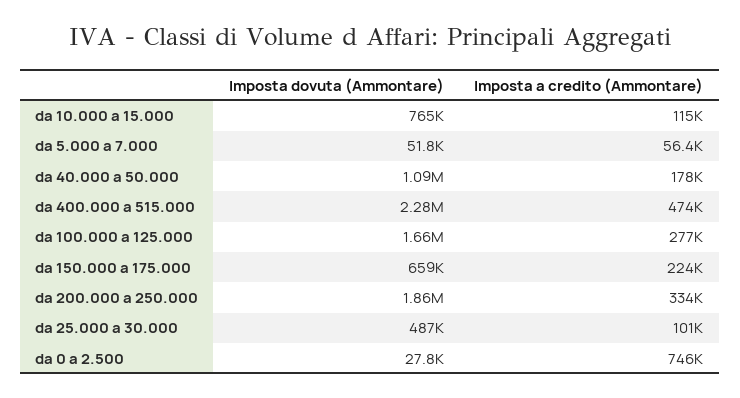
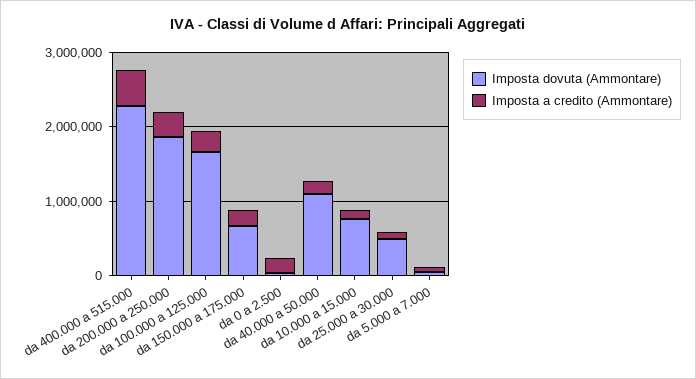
  {
    "Imposta dovuta (Ammontare)": {
      "da 10.000 a 15.000": 765000,
      "da 5.000 a 7.000": 51800,
      "da 40.000 a 50.000": 1090000,
      "da 400.000 a 515.000": 2280000,
      "da 100.000 a 125.000": 1660000,
      "da 150.000 a 175.000": 659000,
      "da 200.000 a 250.000": 1860000,
      "da 25.000 a 30.000": 487000,
      "da 0 a 2.500": 27800
    },
    "Imposta a credito (Ammontare)": {
      "da 10.000 a 15.000": 115000,
      "da 5.000 a 7.000": 56400,
      "da 40.000 a 50.000": 178000,
      "da 400.000 a 515.000": 474000,
      "da 100.000 a 125.000": 277000,
      "da 150.000 a 175.000": 224000,
      "da 200.000 a 250.000": 334000,
      "da 25.000 a 30.000": 101000,
-     "da 0 a 2.500": 746000
+     "da 0 a 2.500": 200000
    }
  }

